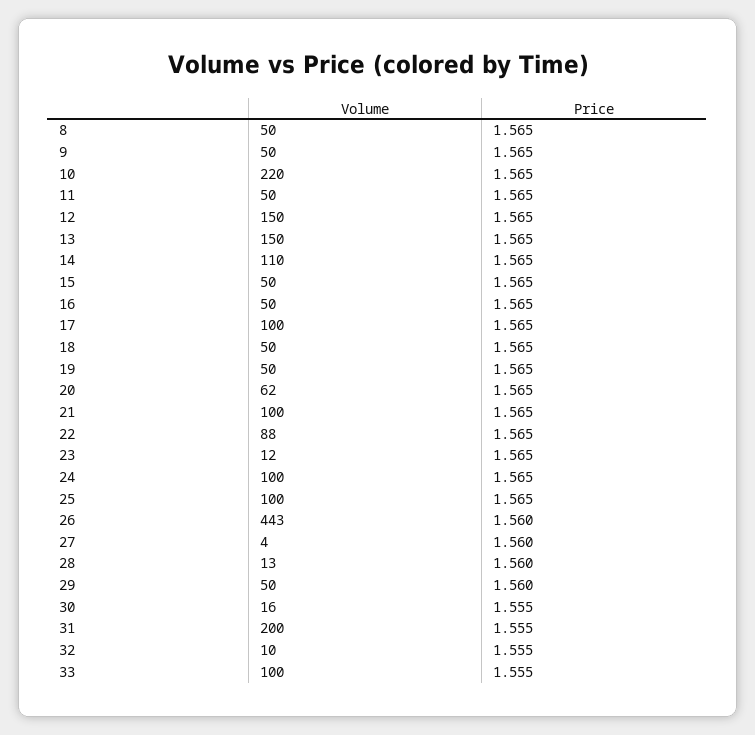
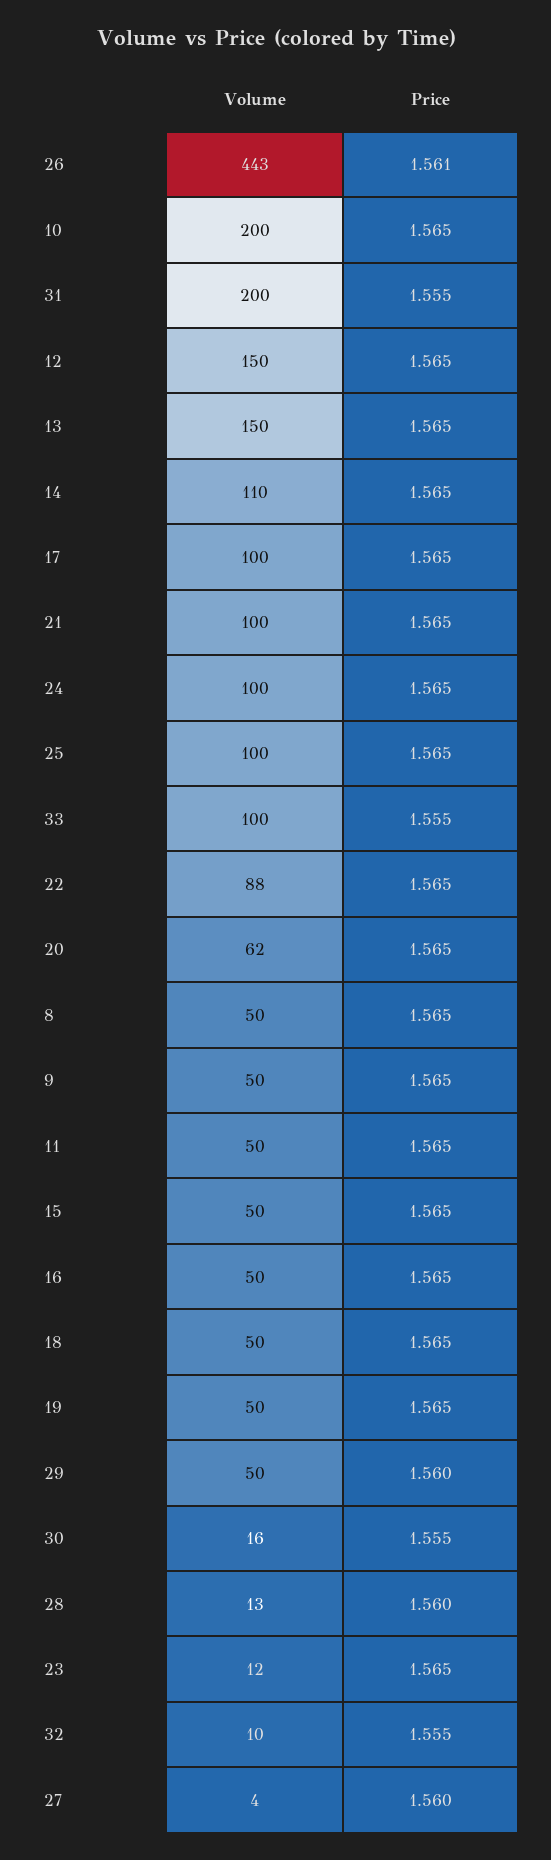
  {
    "Volume": {
      "8": 50,
      "9": 50,
-     "10": 220,
+     "10": 200,
      "11": 50,
      "12": 150,
      "13": 150,
      "14": 110,
      "15": 50,
      "16": 50,
      "17": 100,
      "18": 50,
      "19": 50,
      "20": 62,
      "21": 100,
      "22": 88,
      "23": 12,
      "24": 100,
      "25": 100,
      "26": 443,
      "27": 4,
      "28": 13,
      "29": 50,
      "30": 16,
      "31": 200,
      "32": 10,
      "33": 100
    },
    "Price": {
      "8": 1.565,
      "9": 1.565,
      "10": 1.565,
      "11": 1.565,
      "12": 1.565,
      "13": 1.565,
      "14": 1.565,
      "15": 1.565,
      "16": 1.565,
      "17": 1.565,
      "18": 1.565,
      "19": 1.565,
      "20": 1.565,
      "21": 1.565,
      "22": 1.565,
      "23": 1.565,
      "24": 1.565,
      "25": 1.565,
-     "26": 1.56,
+     "26": 1.561,
      "27": 1.56,
      "28": 1.56,
      "29": 1.56,
      "30": 1.555,
      "31": 1.555,
      "32": 1.555,
      "33": 1.555
    }
  }

